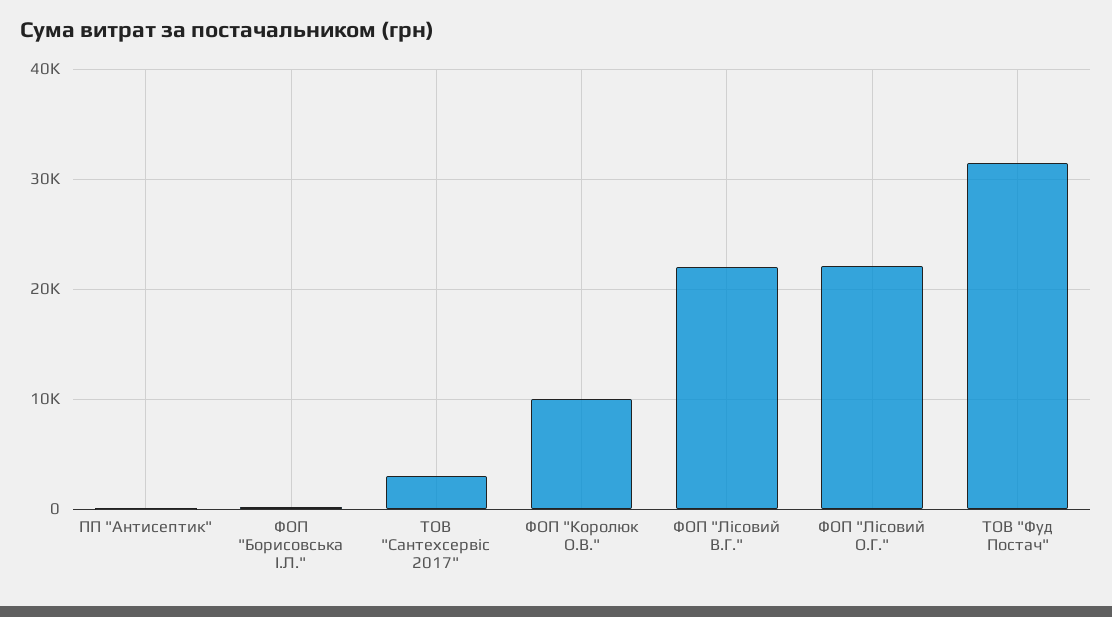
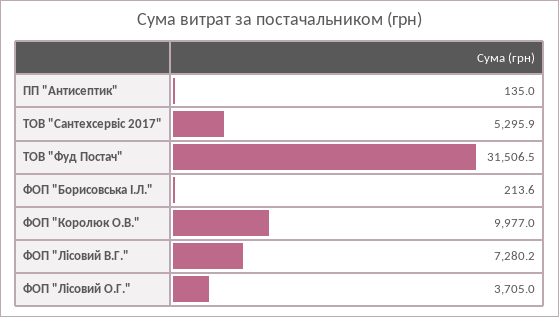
  {
    "ПП \"Антисептик\"": 135,
    "ФОП \"Борисовська І.Л.\"": 213.6,
-   "ТОВ \"Сантехсервіс 2017\"": 3000,
+   "ТОВ \"Сантехсервіс 2017\"": 5295.9,
    "ФОП \"Королюк О.В.\"": 9977,
-   "ФОП \"Лісовий В.Г.\"": 22000,
+   "ФОП \"Лісовий В.Г.\"": 7280.2,
-   "ФОП \"Лісовий О.Г.\"": 22000,
+   "ФОП \"Лісовий О.Г.\"": 3705,
    "ТОВ \"Фуд Постач\"": 31506.5
  }

